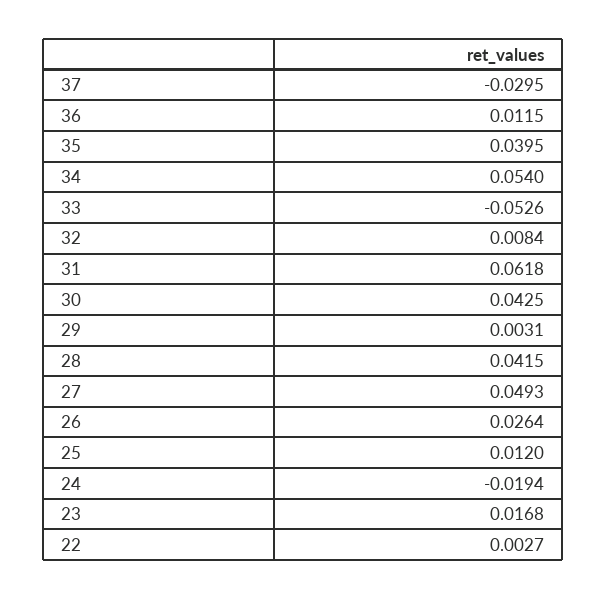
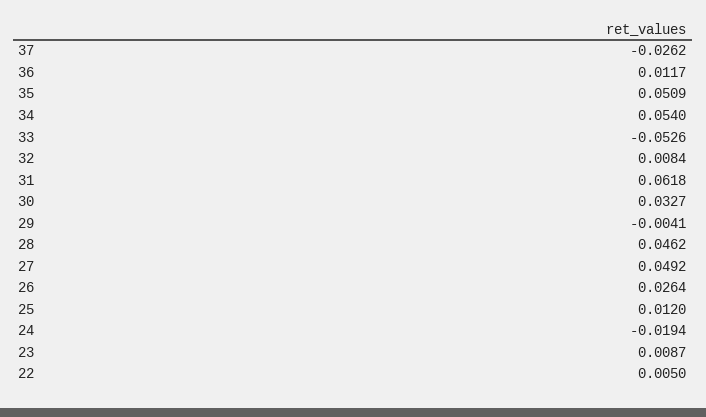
  {
-   "37": -0.0295,
+   "37": -0.0262,
-   "36": 0.0115,
+   "36": 0.0117,
-   "35": 0.0395,
+   "35": 0.0509,
    "34": 0.054,
    "33": -0.0526,
    "32": 0.0084,
    "31": 0.0618,
-   "30": 0.0425,
+   "30": 0.0327,
-   "29": 0.0031,
+   "29": -0.0041,
-   "28": 0.0415,
+   "28": 0.0462,
-   "27": 0.0493,
+   "27": 0.0492,
    "26": 0.0264,
    "25": 0.012,
    "24": -0.0194,
-   "23": 0.0168,
+   "23": 0.0087,
-   "22": 0.0027
+   "22": 0.005
  }

